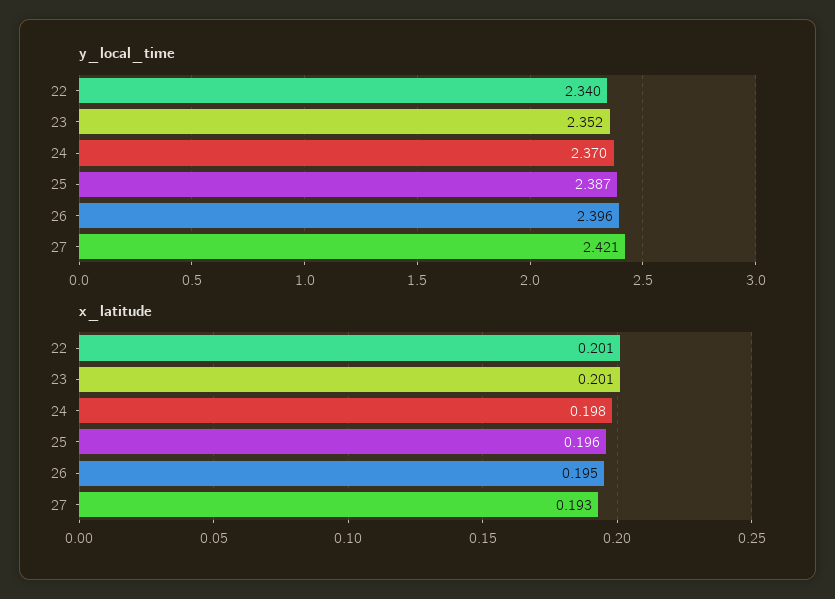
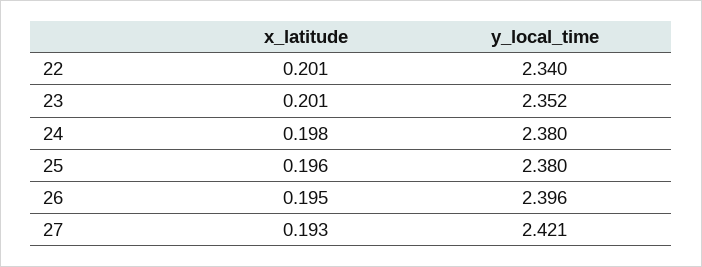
  {
    "y_local_time": {
      "22": 2.34,
      "23": 2.352,
-     "24": 2.37,
+     "24": 2.38,
-     "25": 2.387,
+     "25": 2.38,
      "26": 2.396,
      "27": 2.421
    },
    "x_latitude": {
      "22": 0.201,
      "23": 0.201,
      "24": 0.198,
      "25": 0.196,
      "26": 0.195,
      "27": 0.193
    }
  }

